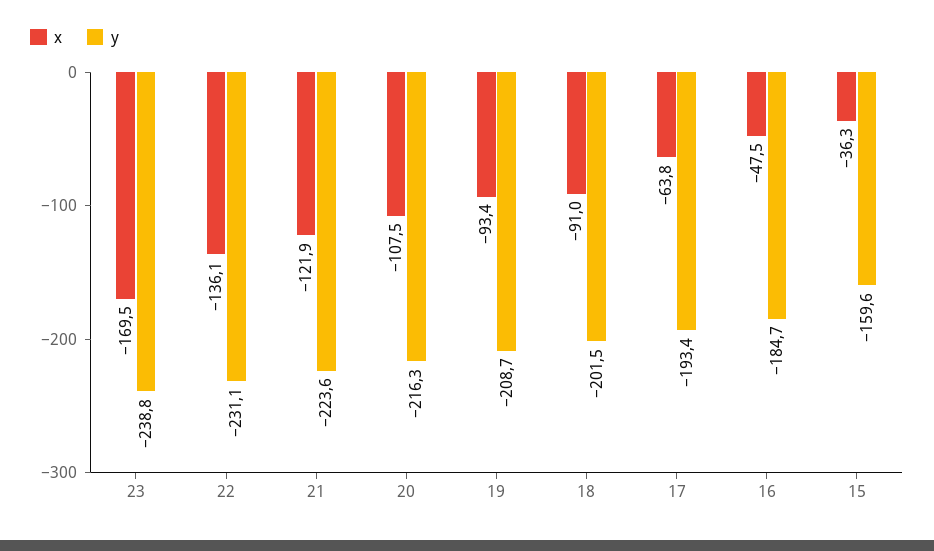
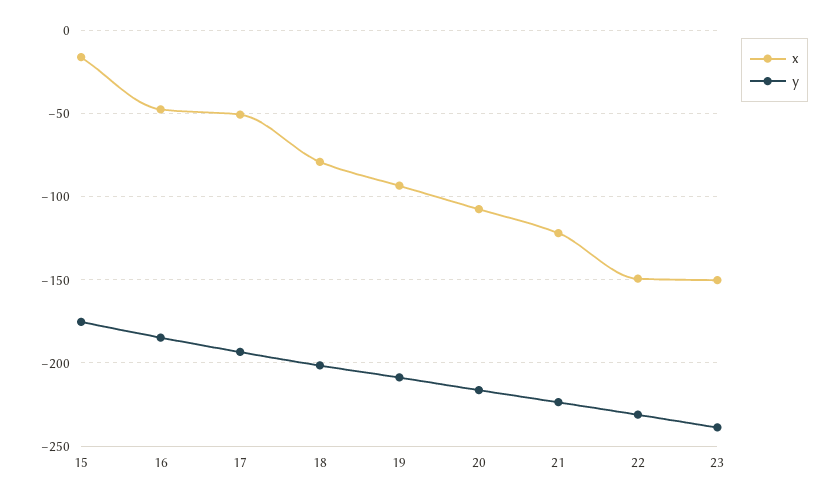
  {
    "x": {
-     "23": -169.5,
+     "23": -150,
-     "22": -136.1,
+     "22": -150,
      "21": -121.9,
      "20": -107.5,
      "19": -93.4,
-     "18": -91,
+     "18": -80,
-     "17": -63.8,
+     "17": -50,
      "16": -47.5,
-     "15": -36.3
+     "15": -15
    },
    "y": {
      "23": -238.8,
      "22": -231.1,
      "21": -223.6,
      "20": -216.3,
      "19": -208.7,
      "18": -201.5,
      "17": -193.4,
      "16": -184.7,
-     "15": -159.6
+     "15": -175
    }
  }

